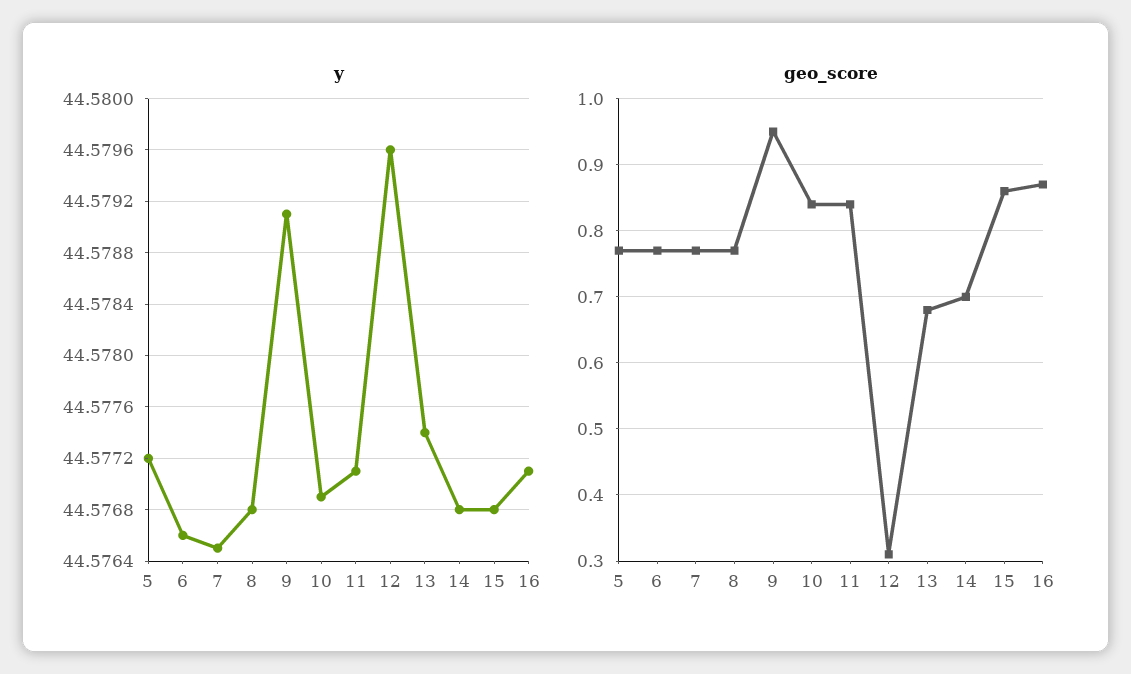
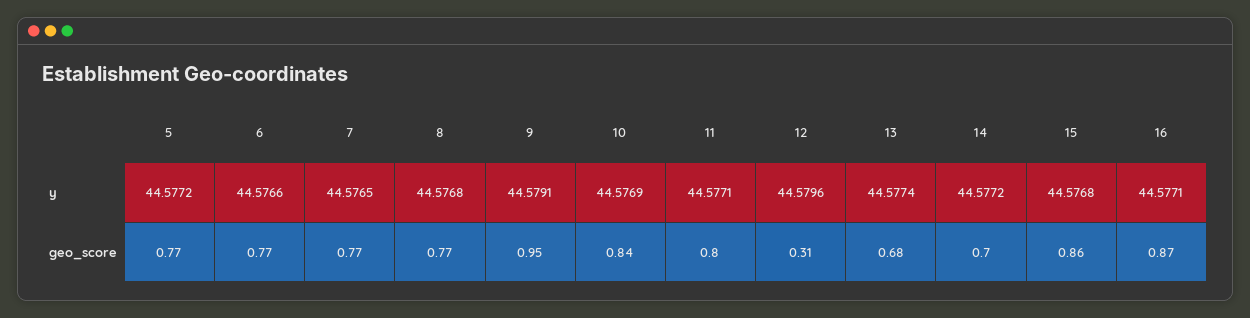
  {
    "y": {
      "5": 44.5772,
      "6": 44.5766,
      "7": 44.5765,
      "8": 44.5768,
      "9": 44.5791,
      "10": 44.5769,
      "11": 44.5771,
      "12": 44.5796,
      "13": 44.5774,
-     "14": 44.5768,
+     "14": 44.5772,
      "15": 44.5768,
      "16": 44.5771
    },
    "geo_score": {
      "5": 0.77,
      "6": 0.77,
      "7": 0.77,
      "8": 0.77,
      "9": 0.95,
      "10": 0.84,
-     "11": 0.84,
+     "11": 0.8,
      "12": 0.31,
      "13": 0.68,
      "14": 0.7,
      "15": 0.86,
      "16": 0.87
    }
  }

